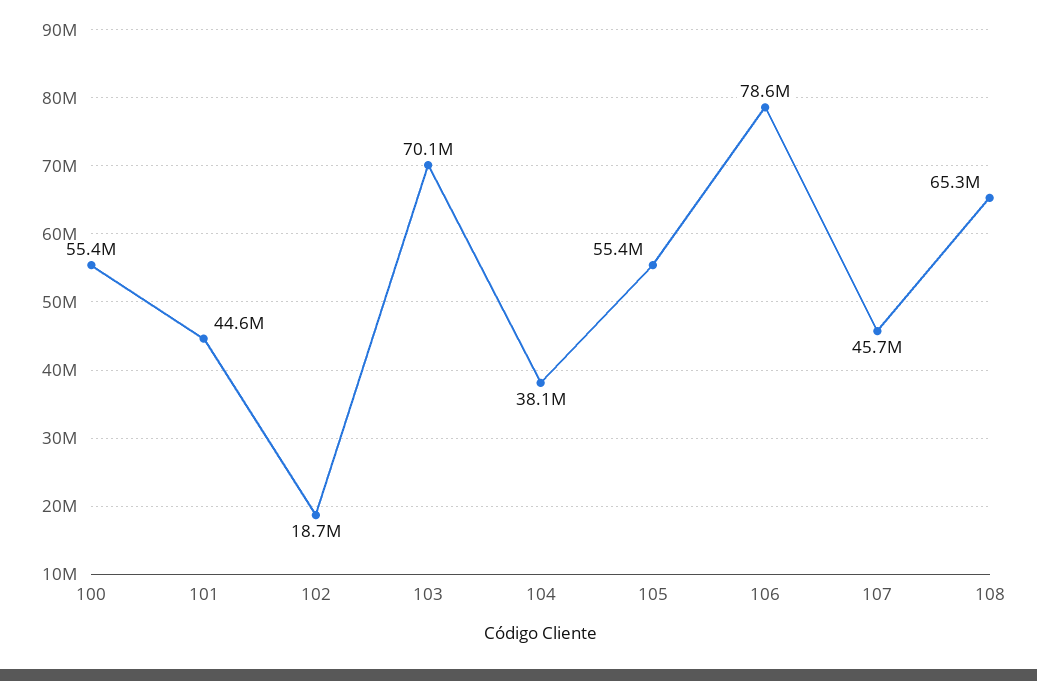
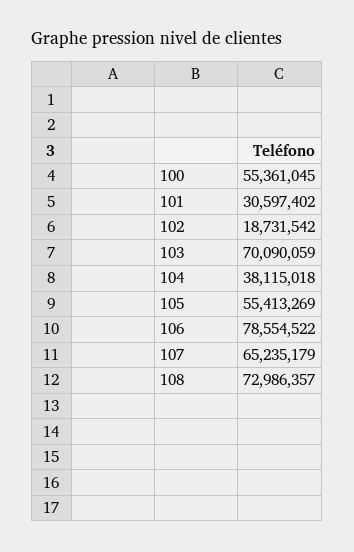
  {
    "100": 55361045,
-   "101": 44600000,
+   "101": 30597402,
    "102": 18731542,
    "103": 70090059,
    "104": 38115018,
    "105": 55413269,
    "106": 78554522,
-   "107": 45700000,
+   "107": 65235179,
-   "108": 65300000
+   "108": 72986357
  }

